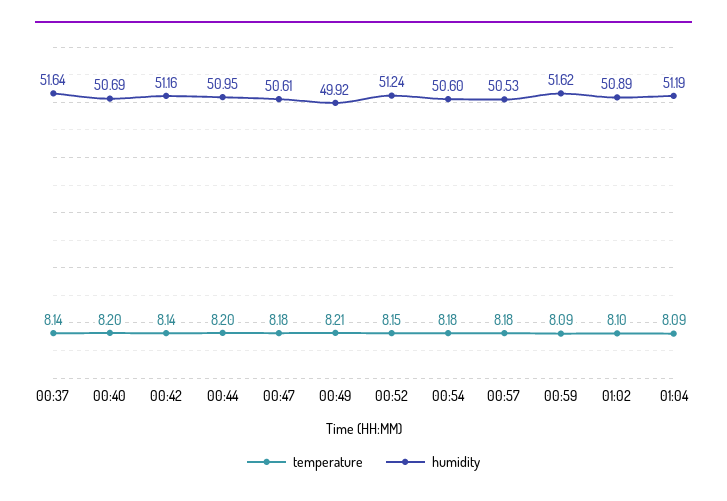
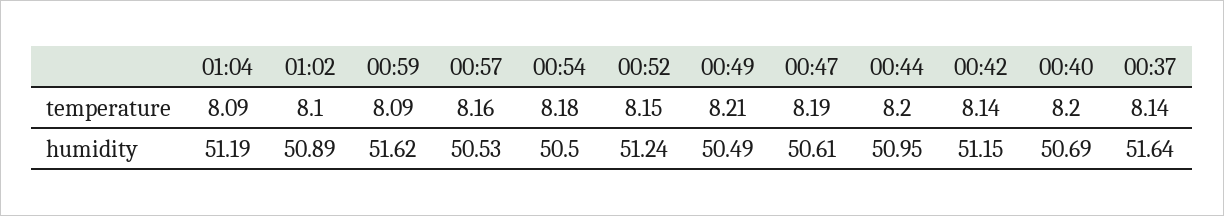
  {
    "temperature": {
      "00:37": 8.14,
      "00:40": 8.2,
      "00:42": 8.14,
      "00:44": 8.2,
-     "00:47": 8.18,
+     "00:47": 8.19,
      "00:49": 8.21,
      "00:52": 8.15,
      "00:54": 8.18,
-     "00:57": 8.18,
+     "00:57": 8.16,
      "00:59": 8.09,
      "01:02": 8.1,
      "01:04": 8.09
    },
    "humidity": {
      "00:37": 51.64,
      "00:40": 50.69,
-     "00:42": 51.16,
+     "00:42": 51.15,
      "00:44": 50.95,
      "00:47": 50.61,
-     "00:49": 49.92,
+     "00:49": 50.49,
      "00:52": 51.24,
-     "00:54": 50.6,
+     "00:54": 50.5,
      "00:57": 50.53,
      "00:59": 51.62,
      "01:02": 50.89,
      "01:04": 51.19
    }
  }

